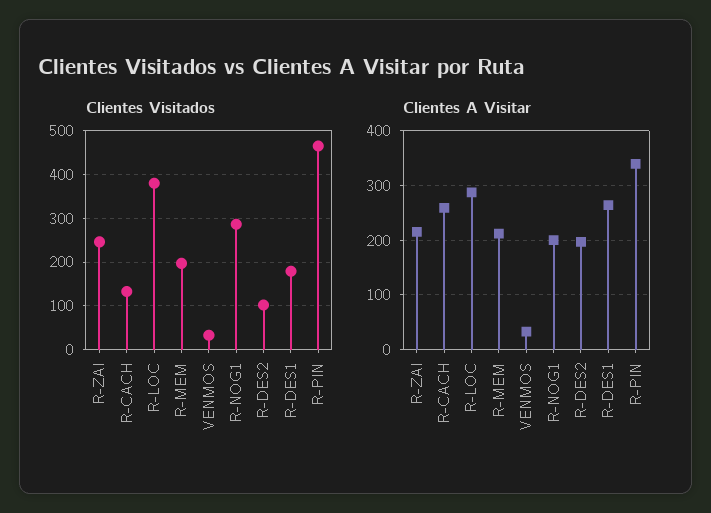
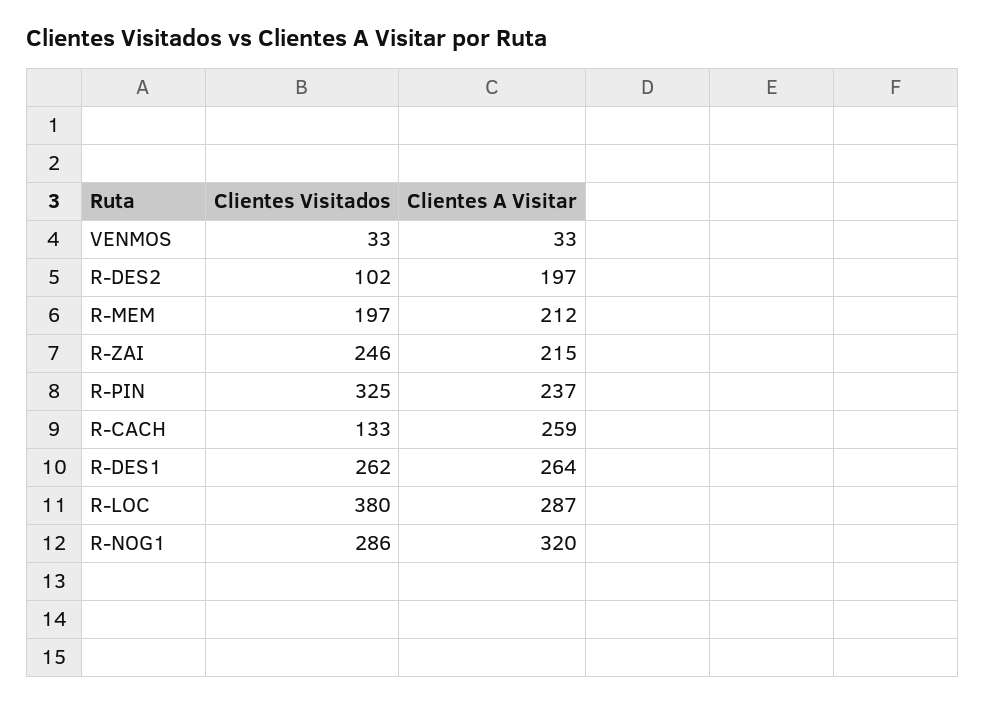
  {
    "Clientes Visitados": {
      "R-ZAI": 246,
      "R-CACH": 133,
      "R-LOC": 380,
      "R-MEM": 197,
      "VENMOS": 33,
      "R-NOG1": 286,
      "R-DES2": 102,
-     "R-DES1": 180,
+     "R-DES1": 262,
-     "R-PIN": 460
+     "R-PIN": 325
    },
    "Clientes A Visitar": {
      "R-ZAI": 215,
      "R-CACH": 259,
      "R-LOC": 287,
      "R-MEM": 212,
      "VENMOS": 33,
-     "R-NOG1": 200,
+     "R-NOG1": 320,
      "R-DES2": 197,
      "R-DES1": 264,
-     "R-PIN": 340
+     "R-PIN": 237
    }
  }

